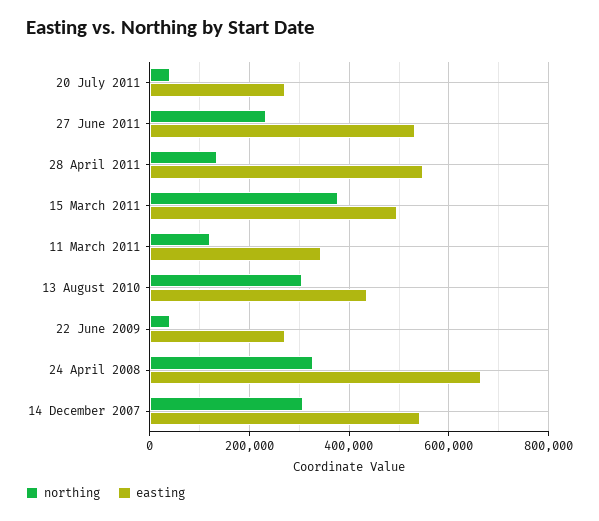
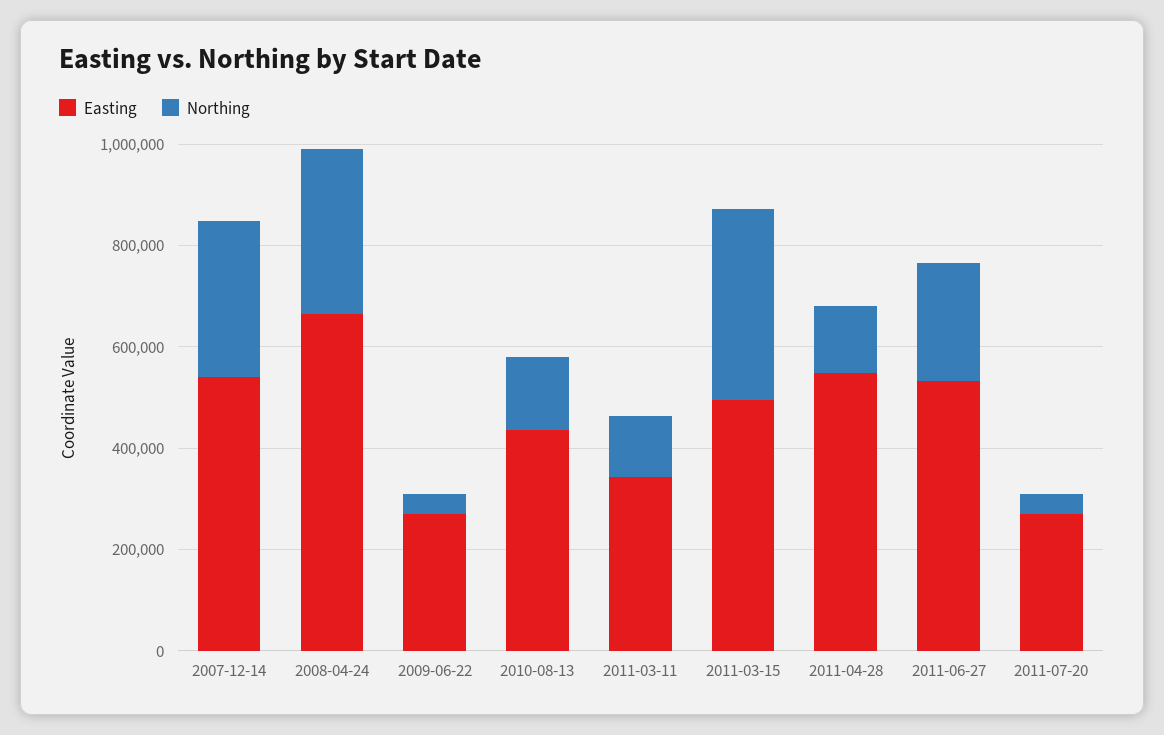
  {
    "northing": {
      "20 July 2011": 40000,
      "27 June 2011": 240000,
      "28 April 2011": 140000,
      "15 March 2011": 380000,
      "11 March 2011": 120000,
-     "13 August 2010": 300000,
+     "13 August 2010": 150000,
      "22 June 2009": 40000,
      "24 April 2008": 320000,
      "14 December 2007": 300000
    },
    "easting": {
      "20 July 2011": 280000,
      "27 June 2011": 540000,
      "28 April 2011": 540000,
      "15 March 2011": 500000,
      "11 March 2011": 340000,
      "13 August 2010": 440000,
      "22 June 2009": 280000,
      "24 April 2008": 660000,
      "14 December 2007": 540000
    }
  }

